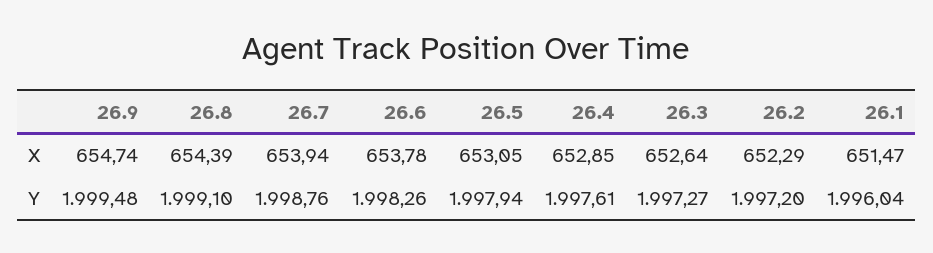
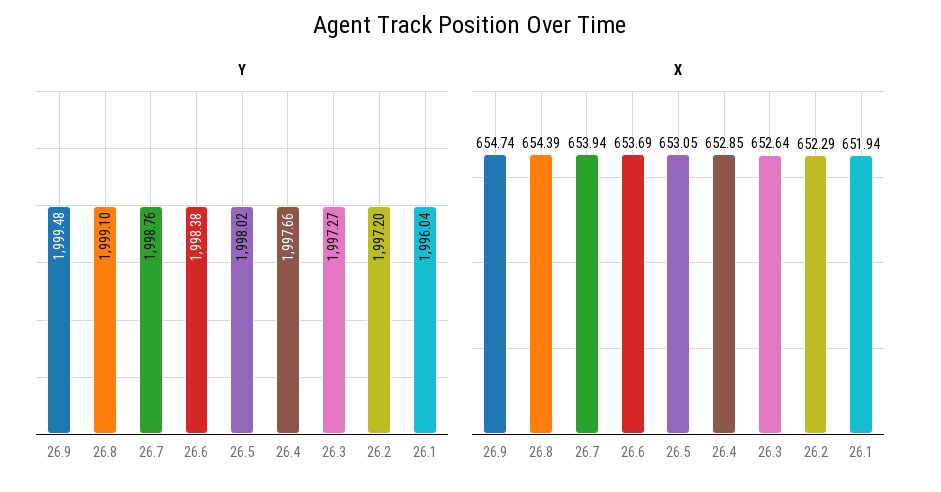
  {
    "X": {
      "26.9": 654.74,
      "26.8": 654.39,
      "26.7": 653.94,
-     "26.6": 653.78,
+     "26.6": 653.69,
      "26.5": 653.05,
      "26.4": 652.85,
      "26.3": 652.64,
      "26.2": 652.29,
-     "26.1": 651.47
+     "26.1": 651.94
    },
    "Y": {
      "26.9": 1999.48,
      "26.8": 1999.1,
      "26.7": 1998.76,
-     "26.6": 1998.26,
+     "26.6": 1998.38,
-     "26.5": 1997.94,
+     "26.5": 1998.02,
-     "26.4": 1997.61,
+     "26.4": 1997.66,
      "26.3": 1997.27,
      "26.2": 1997.2,
      "26.1": 1996.04
    }
  }

